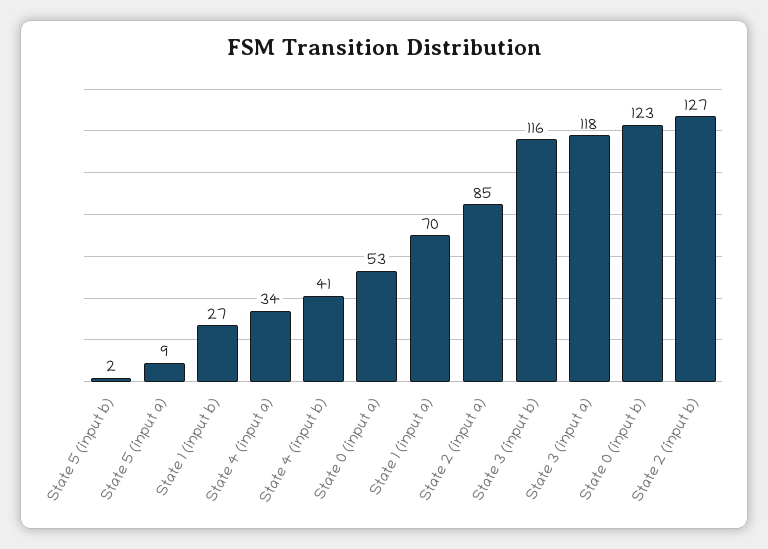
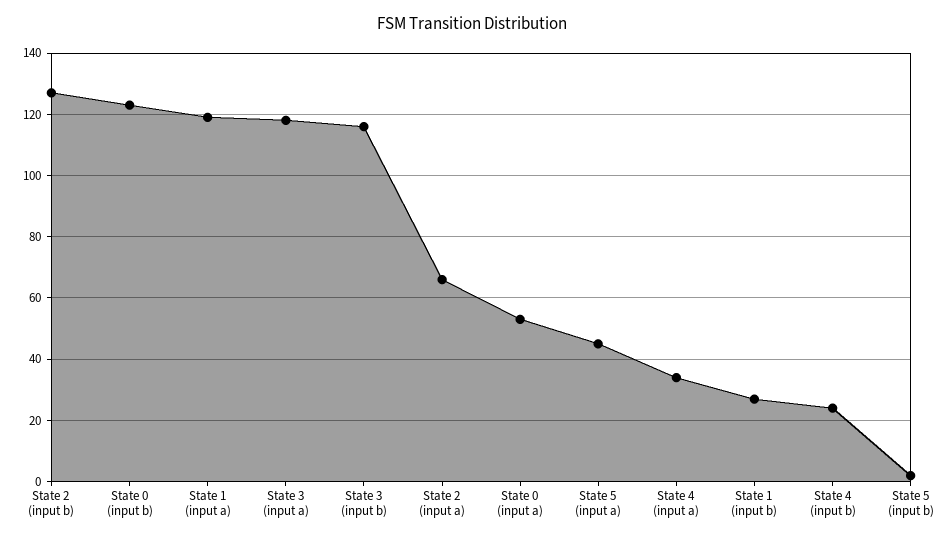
  {
    "State 5 (input b)": 2,
-   "State 5 (input a)": 9,
+   "State 5 (input a)": 45,
    "State 1 (input b)": 27,
    "State 4 (input a)": 34,
-   "State 4 (input b)": 41,
+   "State 4 (input b)": 25,
    "State 0 (input a)": 53,
-   "State 1 (input a)": 70,
+   "State 1 (input a)": 120,
-   "State 2 (input a)": 85,
+   "State 2 (input a)": 65,
    "State 3 (input b)": 116,
    "State 3 (input a)": 118,
    "State 0 (input b)": 123,
    "State 2 (input b)": 127
  }

